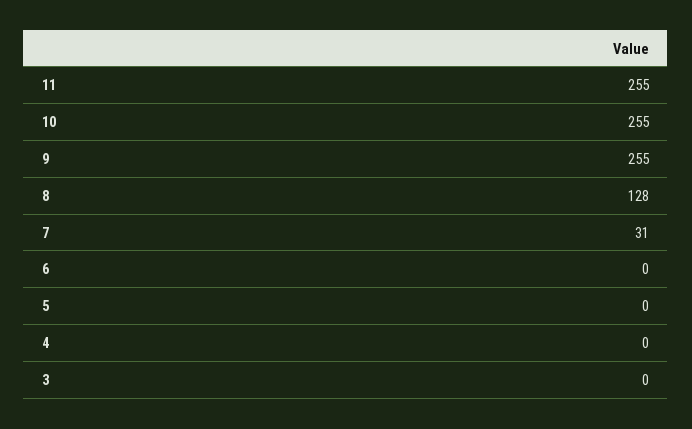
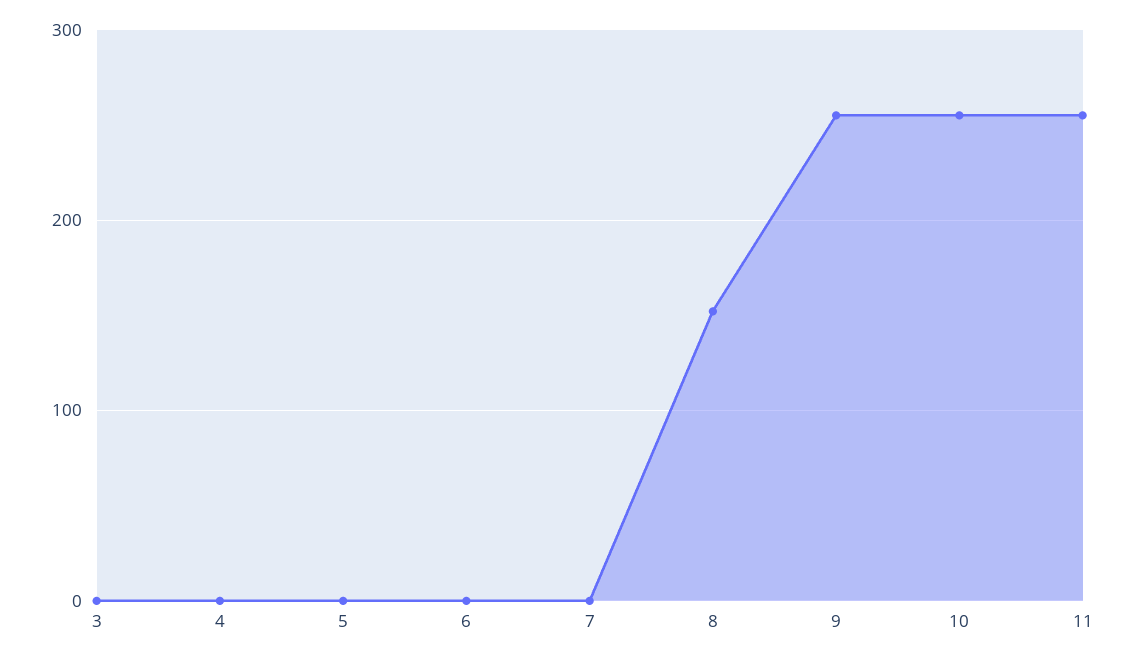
  {
    "11": 255,
    "10": 255,
    "9": 255,
-   "8": 128,
+   "8": 150,
-   "7": 31,
+   "7": 0,
    "6": 0,
    "5": 0,
    "4": 0,
    "3": 0
  }

